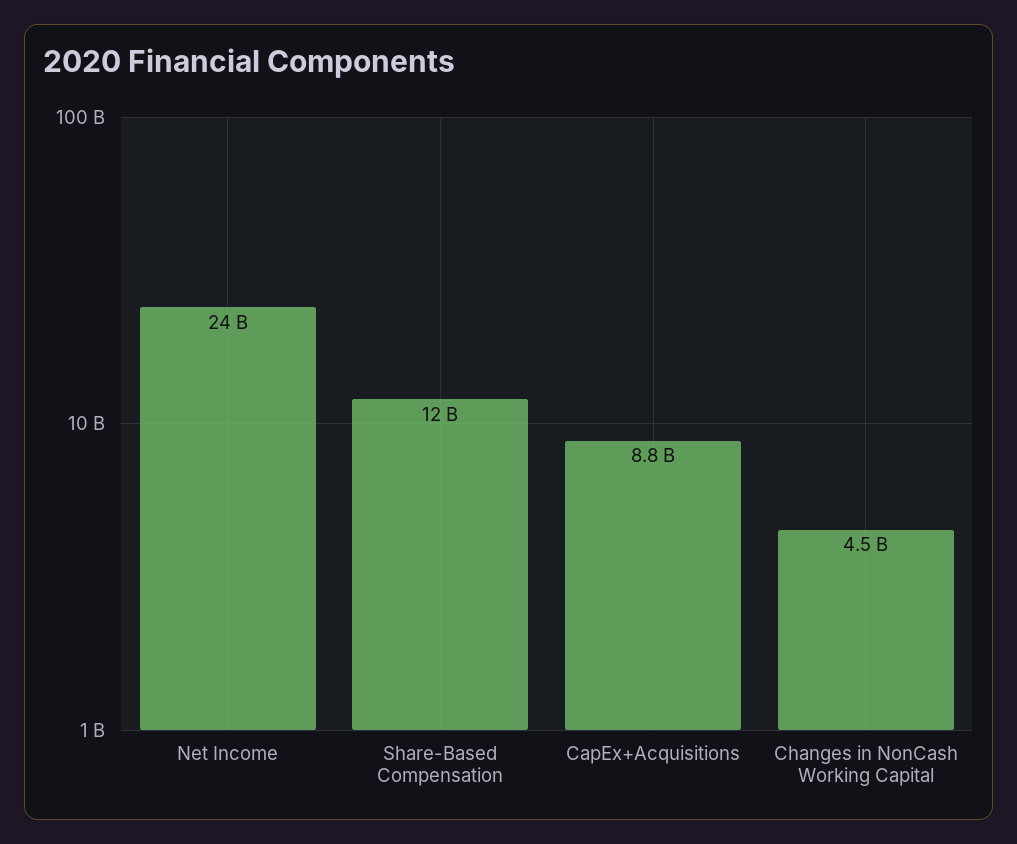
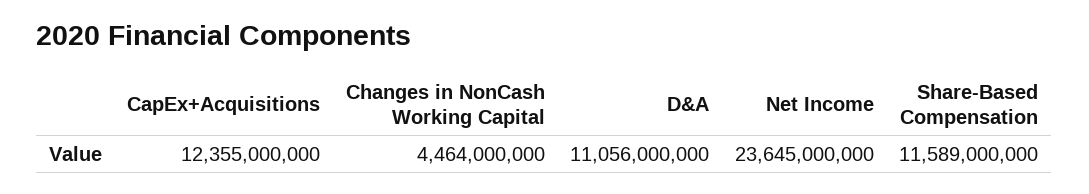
  {
    "Net Income": 23645000000,
    "Share-Based Compensation": 11589000000,
-   "CapEx+Acquisitions": 8800000000,
+   "CapEx+Acquisitions": 12355000000,
-   "Changes in NonCash Working Capital": 4464000000
+   "Changes in NonCash Working Capital": 4464000000,
+   "D&A": 11056000000
  }

